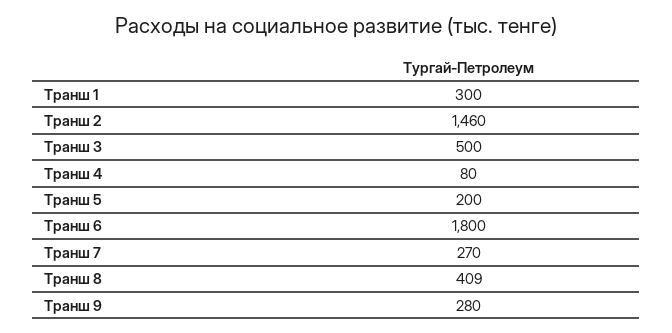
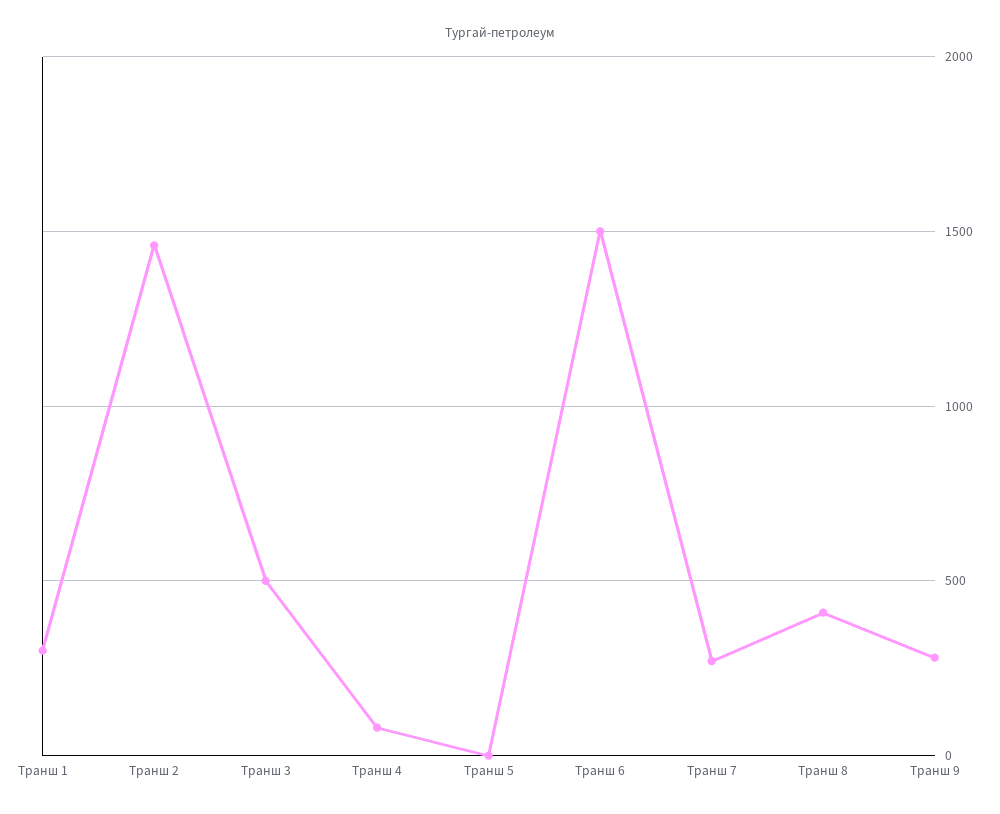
  {
    "Транш 1": 300,
    "Транш 2": 1460,
    "Транш 3": 500,
    "Транш 4": 80,
-   "Транш 5": 200,
+   "Транш 5": 0,
-   "Транш 6": 1800,
+   "Транш 6": 1500,
    "Транш 7": 270,
    "Транш 8": 409,
    "Транш 9": 280
  }

